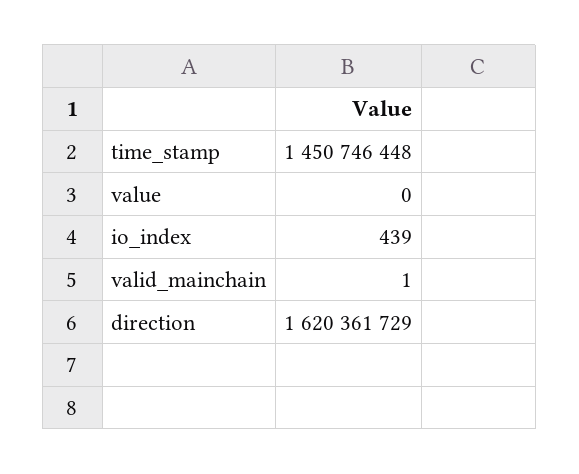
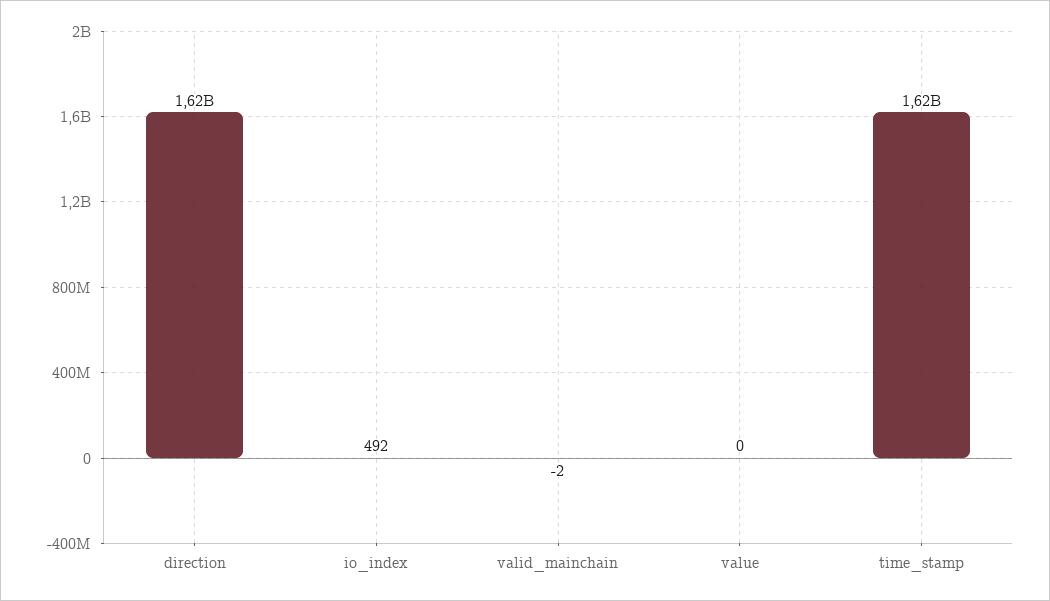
  {
-   "time_stamp": 1450746448,
+   "time_stamp": 1620000000,
    "value": 0,
-   "io_index": 439,
+   "io_index": 492,
-   "valid_mainchain": 1,
+   "valid_mainchain": -2,
    "direction": 1620361729
  }

